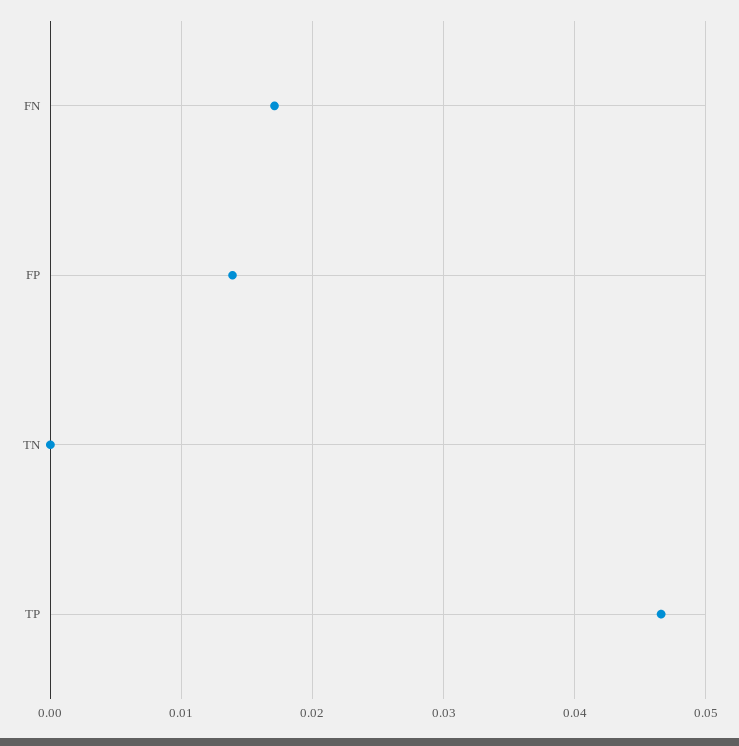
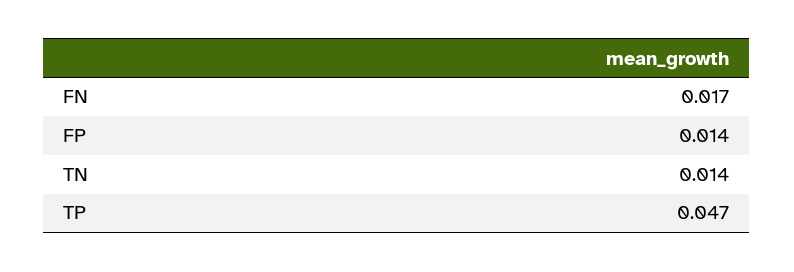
  {
    "FN": 0.017,
    "FP": 0.014,
-   "TN": 0,
+   "TN": 0.014,
    "TP": 0.047
  }

